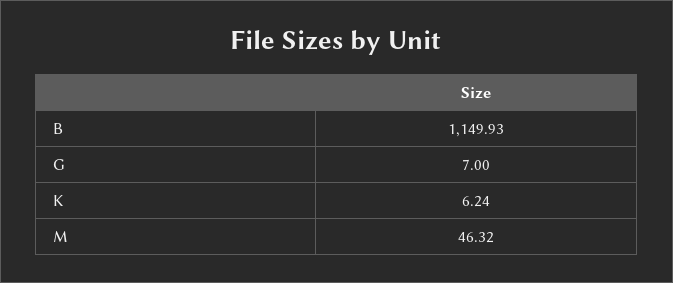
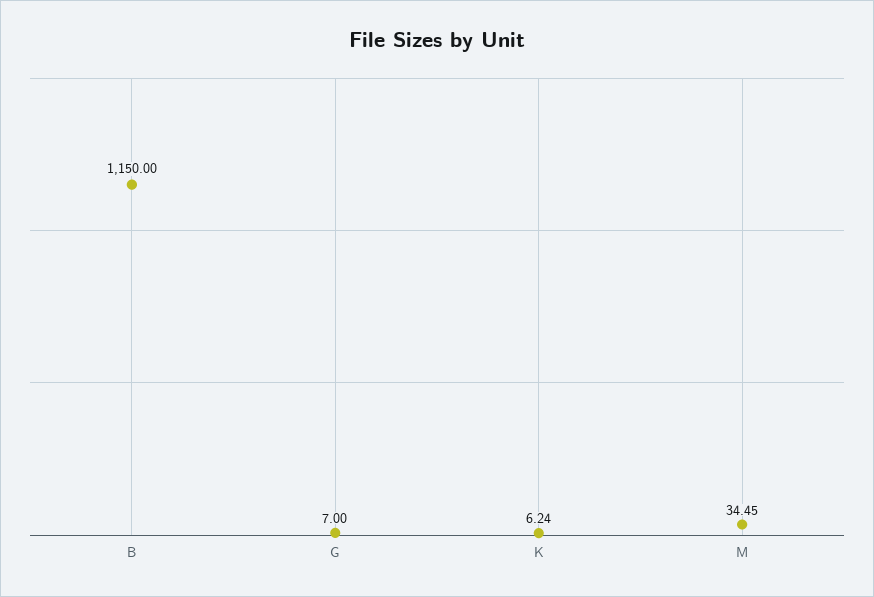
  {
-   "B": 1149.93,
+   "B": 1150,
    "G": 7,
    "K": 6.24,
-   "M": 46.32
+   "M": 34.45
  }

